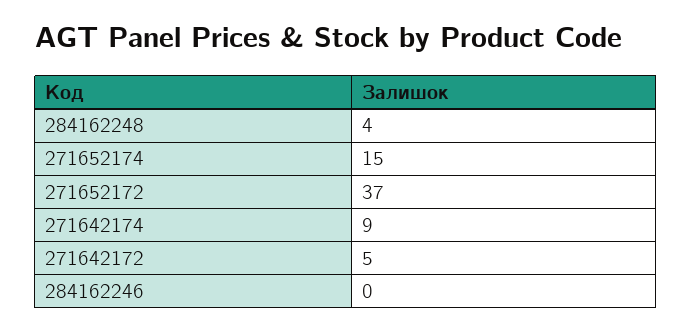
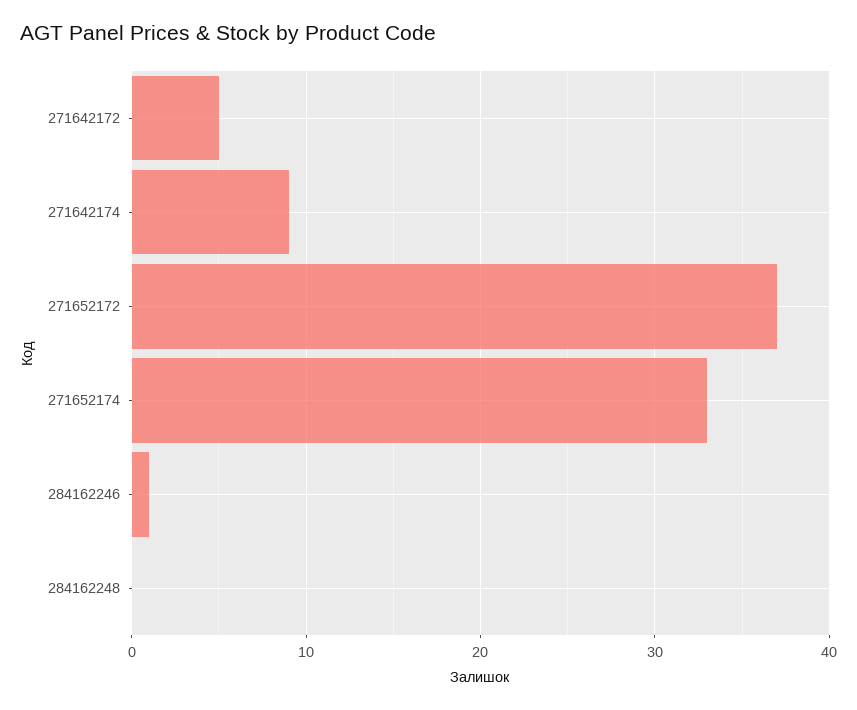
  {
-   "284162248": 4,
+   "284162248": 0,
-   "271652174": 15,
+   "271652174": 33,
    "271652172": 37,
    "271642174": 9,
    "271642172": 5,
-   "284162246": 0
+   "284162246": 1
  }

